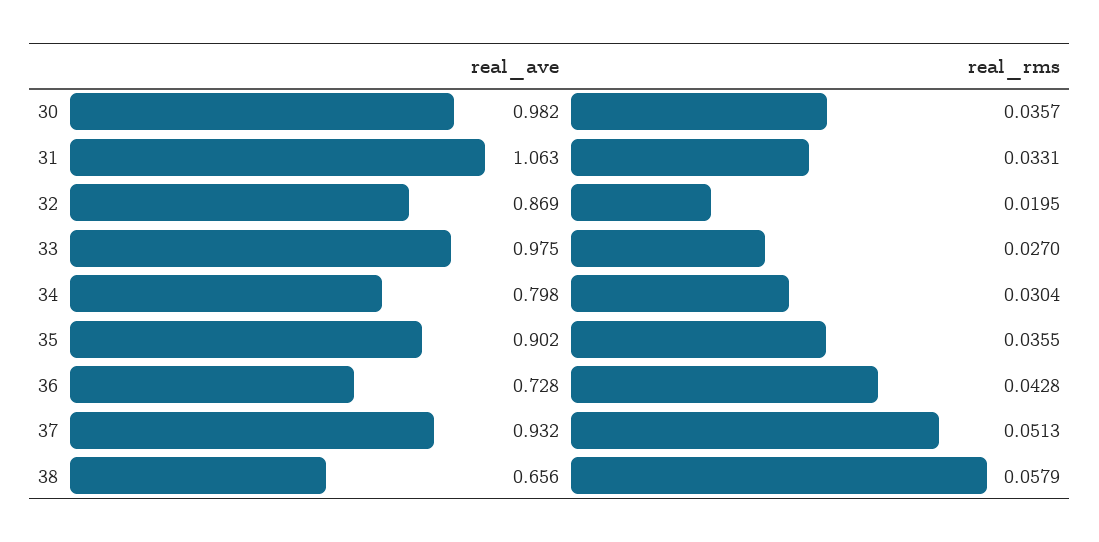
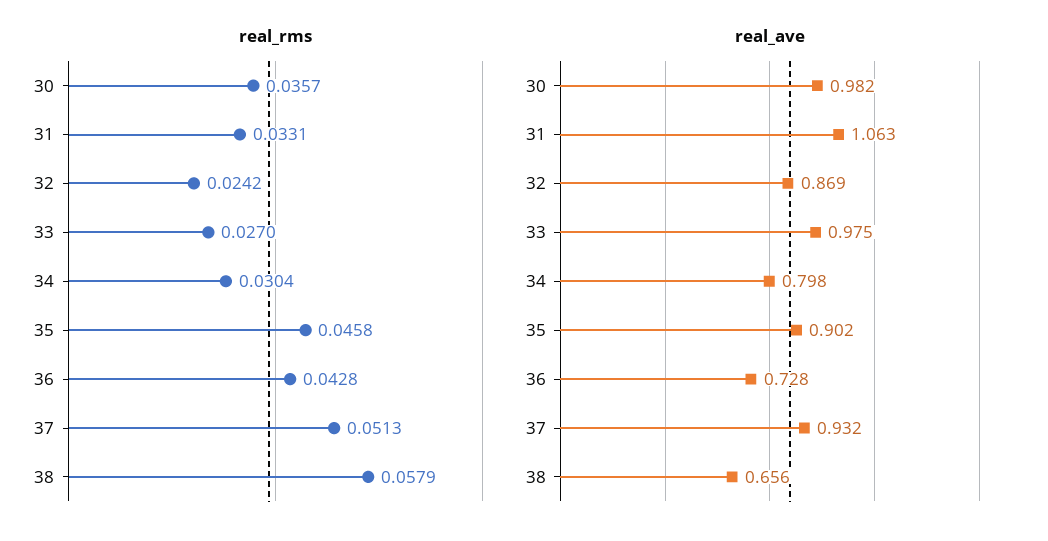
  {
    "real_ave": {
      "30": 0.982,
      "31": 1.063,
      "32": 0.869,
      "33": 0.975,
      "34": 0.798,
      "35": 0.902,
      "36": 0.728,
      "37": 0.932,
      "38": 0.656
    },
    "real_rms": {
      "30": 0.0357,
      "31": 0.0331,
-     "32": 0.0195,
+     "32": 0.0242,
      "33": 0.027,
      "34": 0.0304,
-     "35": 0.0355,
+     "35": 0.0458,
      "36": 0.0428,
      "37": 0.0513,
      "38": 0.0579
    }
  }

